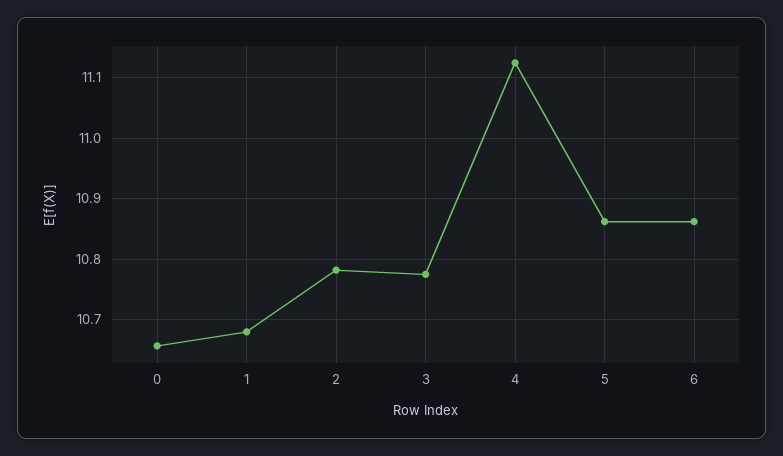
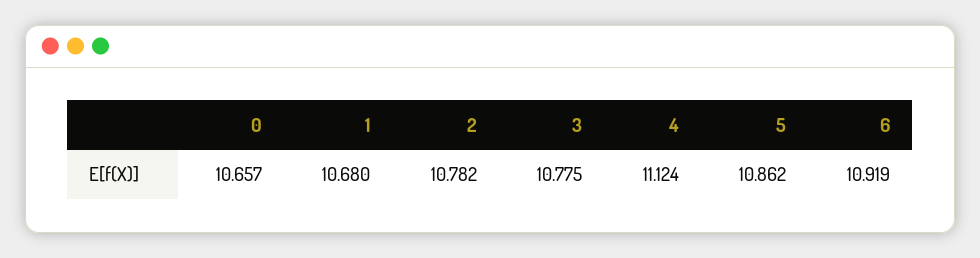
  {
    "0": 10.657,
    "1": 10.68,
    "2": 10.782,
    "3": 10.775,
    "4": 11.124,
    "5": 10.862,
-   "6": 10.86
+   "6": 10.919
  }

